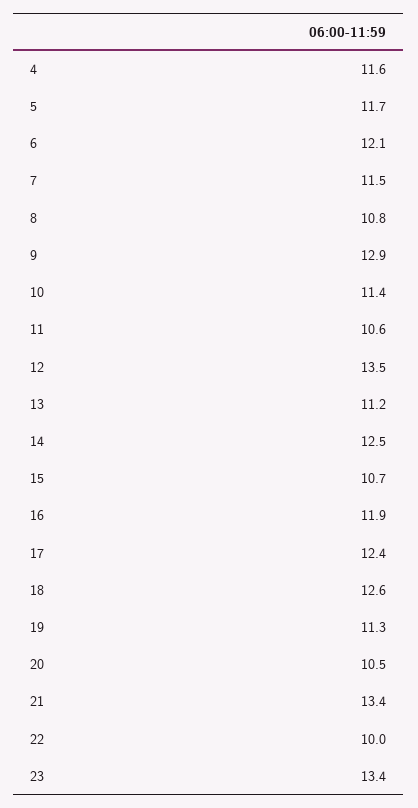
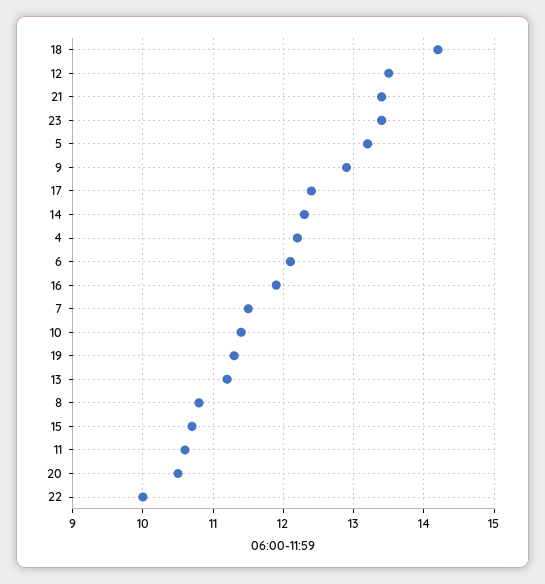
  {
-   "4": 11.6,
+   "4": 12.2,
-   "5": 11.7,
+   "5": 13.2,
    "6": 12.1,
    "7": 11.5,
    "8": 10.8,
    "9": 12.9,
    "10": 11.4,
    "11": 10.6,
    "12": 13.5,
    "13": 11.2,
-   "14": 12.5,
+   "14": 12.3,
    "15": 10.7,
    "16": 11.9,
    "17": 12.4,
-   "18": 12.6,
+   "18": 14.2,
    "19": 11.3,
    "20": 10.5,
    "21": 13.4,
    "22": 10,
    "23": 13.4
  }

